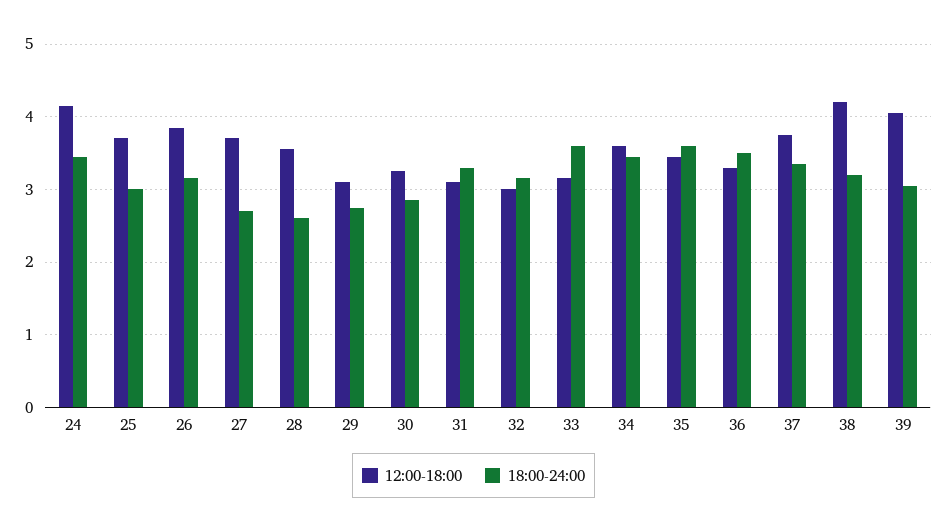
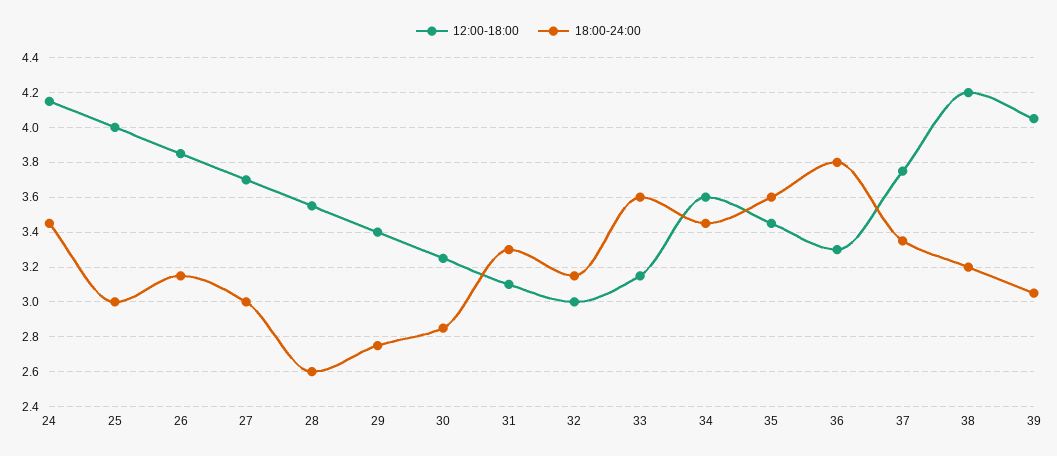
  {
    "12:00-18:00": {
      "24": 4.15,
-     "25": 3.7,
+     "25": 4,
      "26": 3.85,
      "27": 3.7,
      "28": 3.55,
-     "29": 3.1,
+     "29": 3.4,
      "30": 3.25,
      "31": 3.1,
      "32": 3,
      "33": 3.15,
      "34": 3.6,
      "35": 3.45,
      "36": 3.3,
      "37": 3.75,
      "38": 4.2,
      "39": 4.05
    },
    "18:00-24:00": {
      "24": 3.45,
      "25": 3,
      "26": 3.15,
-     "27": 2.7,
+     "27": 3,
      "28": 2.6,
      "29": 2.75,
      "30": 2.85,
      "31": 3.3,
      "32": 3.15,
      "33": 3.6,
      "34": 3.45,
      "35": 3.6,
-     "36": 3.5,
+     "36": 3.8,
      "37": 3.35,
      "38": 3.2,
      "39": 3.05
    }
  }

